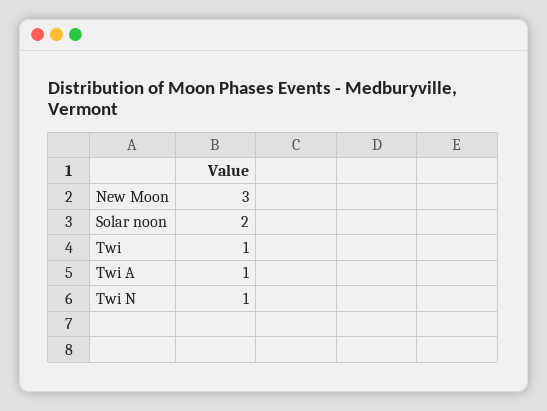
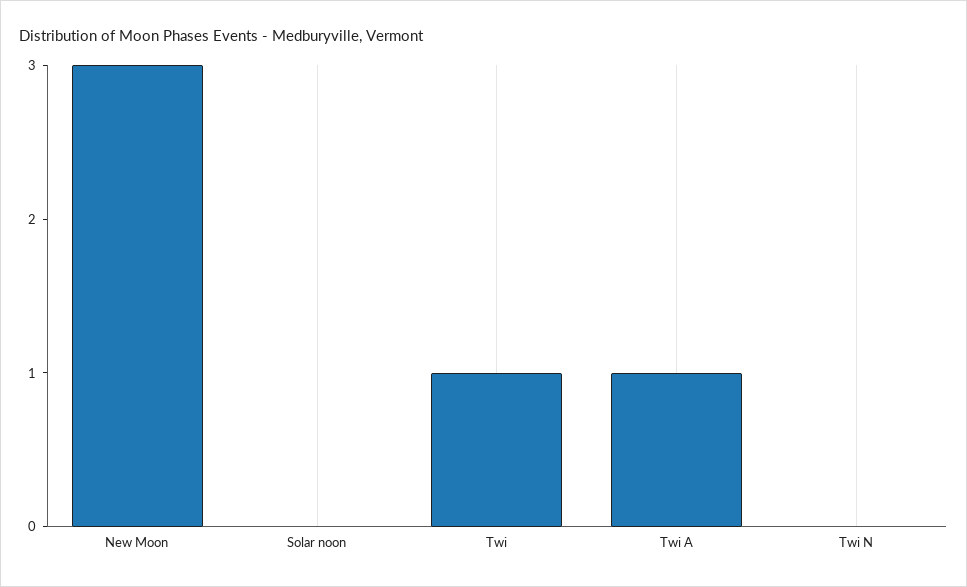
  {
    "New Moon": 3,
-   "Solar noon": 2,
+   "Solar noon": 0,
    "Twi": 1,
    "Twi A": 1,
-   "Twi N": 1
+   "Twi N": 0
  }

